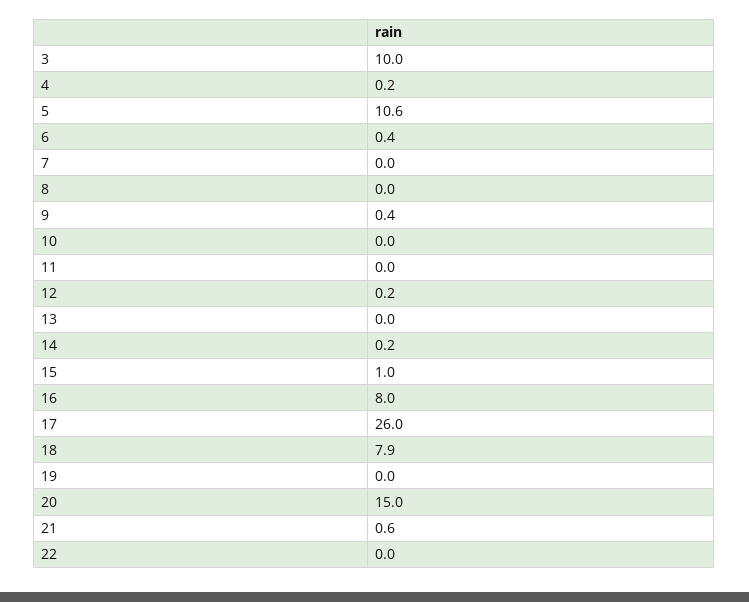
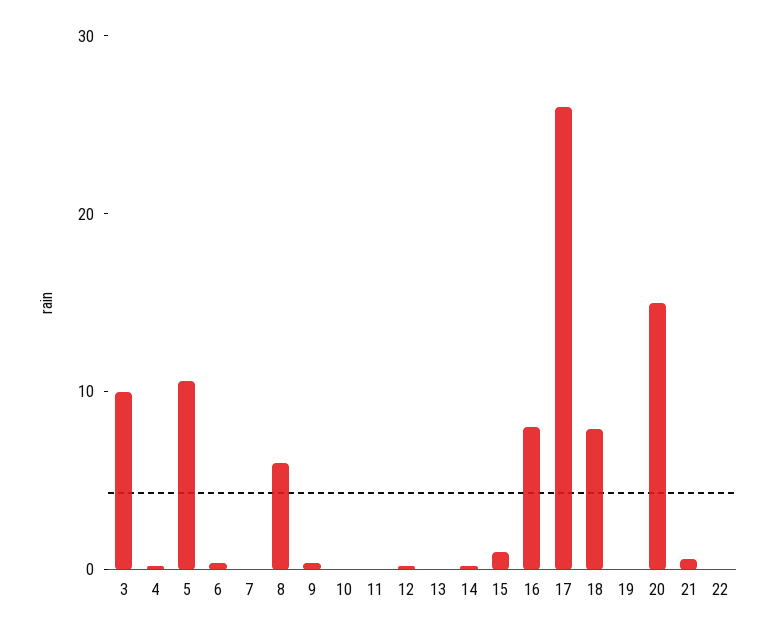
  {
    "3": 10,
    "4": 0.2,
    "5": 10.6,
    "6": 0.4,
    "7": 0,
-   "8": 0,
+   "8": 6,
    "9": 0.4,
    "10": 0,
    "11": 0,
    "12": 0.2,
    "13": 0,
    "14": 0.2,
    "15": 1,
    "16": 8,
    "17": 26,
    "18": 7.9,
    "19": 0,
    "20": 15,
    "21": 0.6,
    "22": 0
  }

